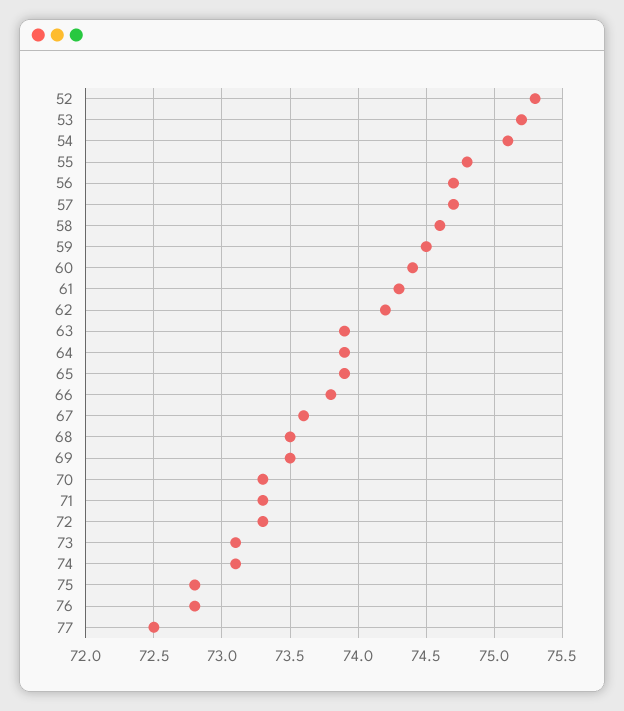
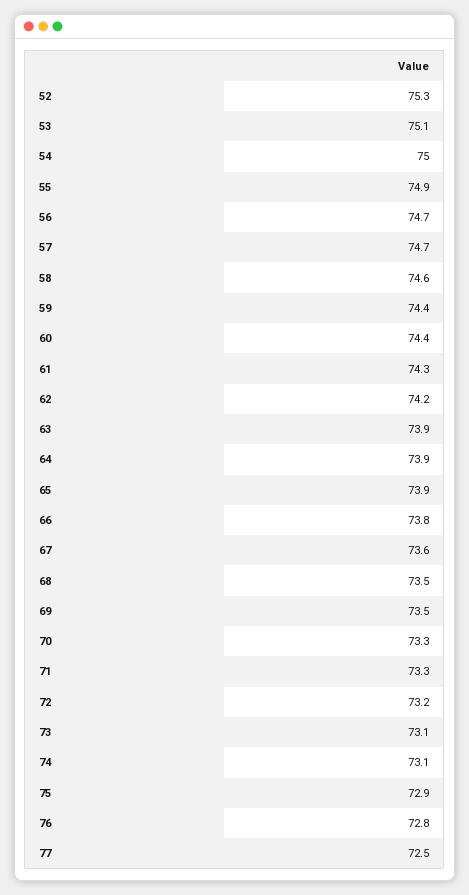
  {
    "52": 75.3,
-   "53": 75.2,
+   "53": 75.1,
-   "54": 75.1,
+   "54": 75,
-   "55": 74.8,
+   "55": 74.9,
    "56": 74.7,
    "57": 74.7,
    "58": 74.6,
-   "59": 74.5,
+   "59": 74.4,
    "60": 74.4,
    "61": 74.3,
    "62": 74.2,
    "63": 73.9,
    "64": 73.9,
    "65": 73.9,
    "66": 73.8,
    "67": 73.6,
    "68": 73.5,
    "69": 73.5,
    "70": 73.3,
    "71": 73.3,
-   "72": 73.3,
+   "72": 73.2,
    "73": 73.1,
    "74": 73.1,
-   "75": 72.8,
+   "75": 72.9,
    "76": 72.8,
    "77": 72.5
  }

